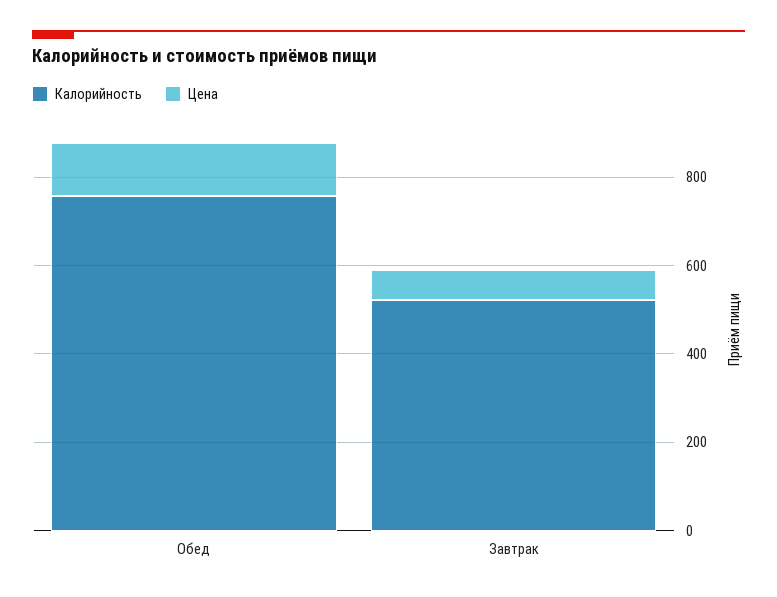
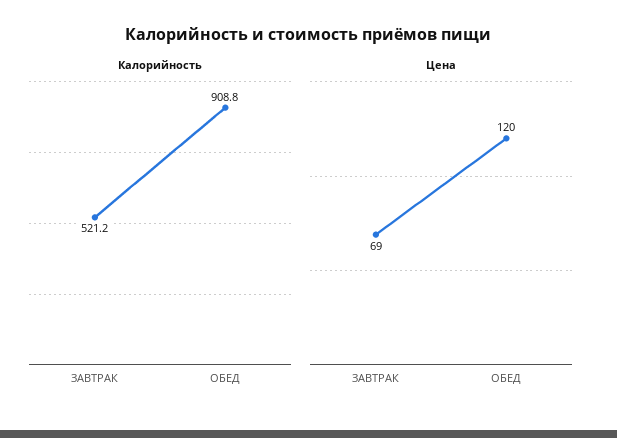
  {
    "Калорийность": {
-     "Обед": 750,
+     "Обед": 908.8,
      "Завтрак": 521.2
    },
    "Цена": {
      "Обед": 120,
      "Завтрак": 69
    }
  }

